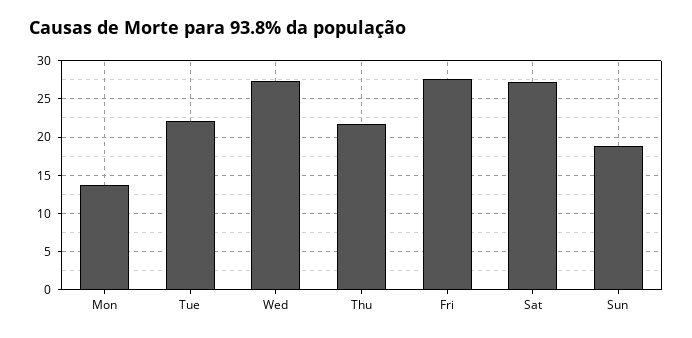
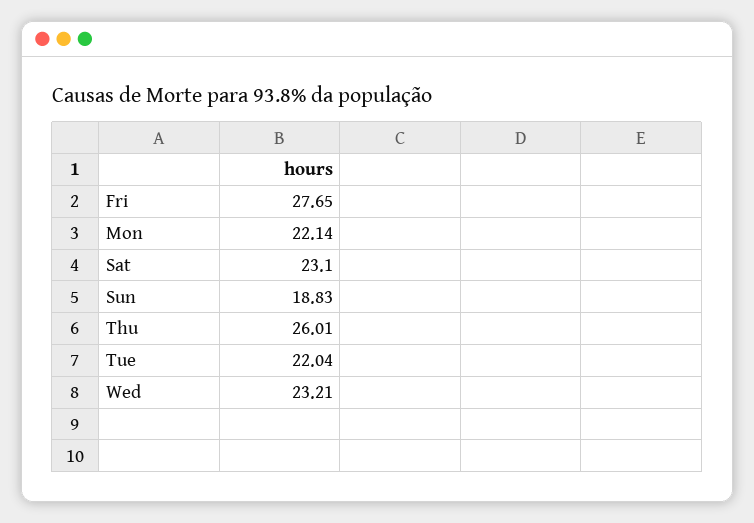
  {
-   "Mon": 14,
+   "Mon": 22.14,
    "Tue": 22.04,
-   "Wed": 27,
+   "Wed": 23.21,
-   "Thu": 22,
+   "Thu": 26.01,
    "Fri": 27.65,
-   "Sat": 27,
+   "Sat": 23.1,
    "Sun": 18.83
  }

